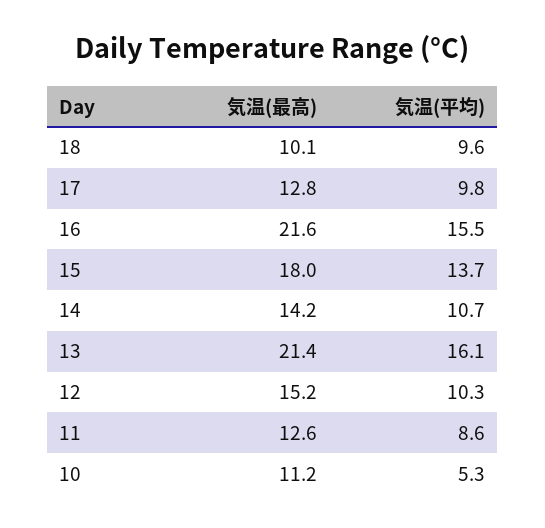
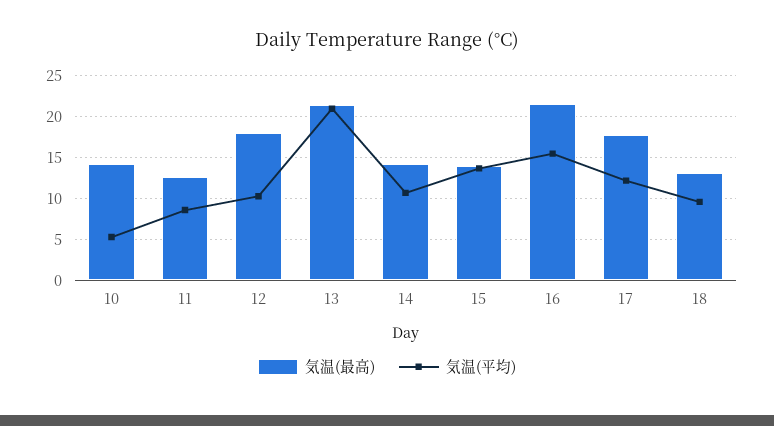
  {
    "気温(最高)": {
-     "18": 10.1,
+     "18": 13,
-     "17": 12.8,
+     "17": 18,
      "16": 21.6,
-     "15": 18,
+     "15": 14,
      "14": 14.2,
      "13": 21.4,
-     "12": 15.2,
+     "12": 18,
      "11": 12.6,
-     "10": 11.2
+     "10": 14
    },
    "気温(平均)": {
      "18": 9.6,
-     "17": 9.8,
+     "17": 12,
      "16": 15.5,
      "15": 13.7,
      "14": 10.7,
-     "13": 16.1,
+     "13": 21,
      "12": 10.3,
      "11": 8.6,
      "10": 5.3
    }
  }

